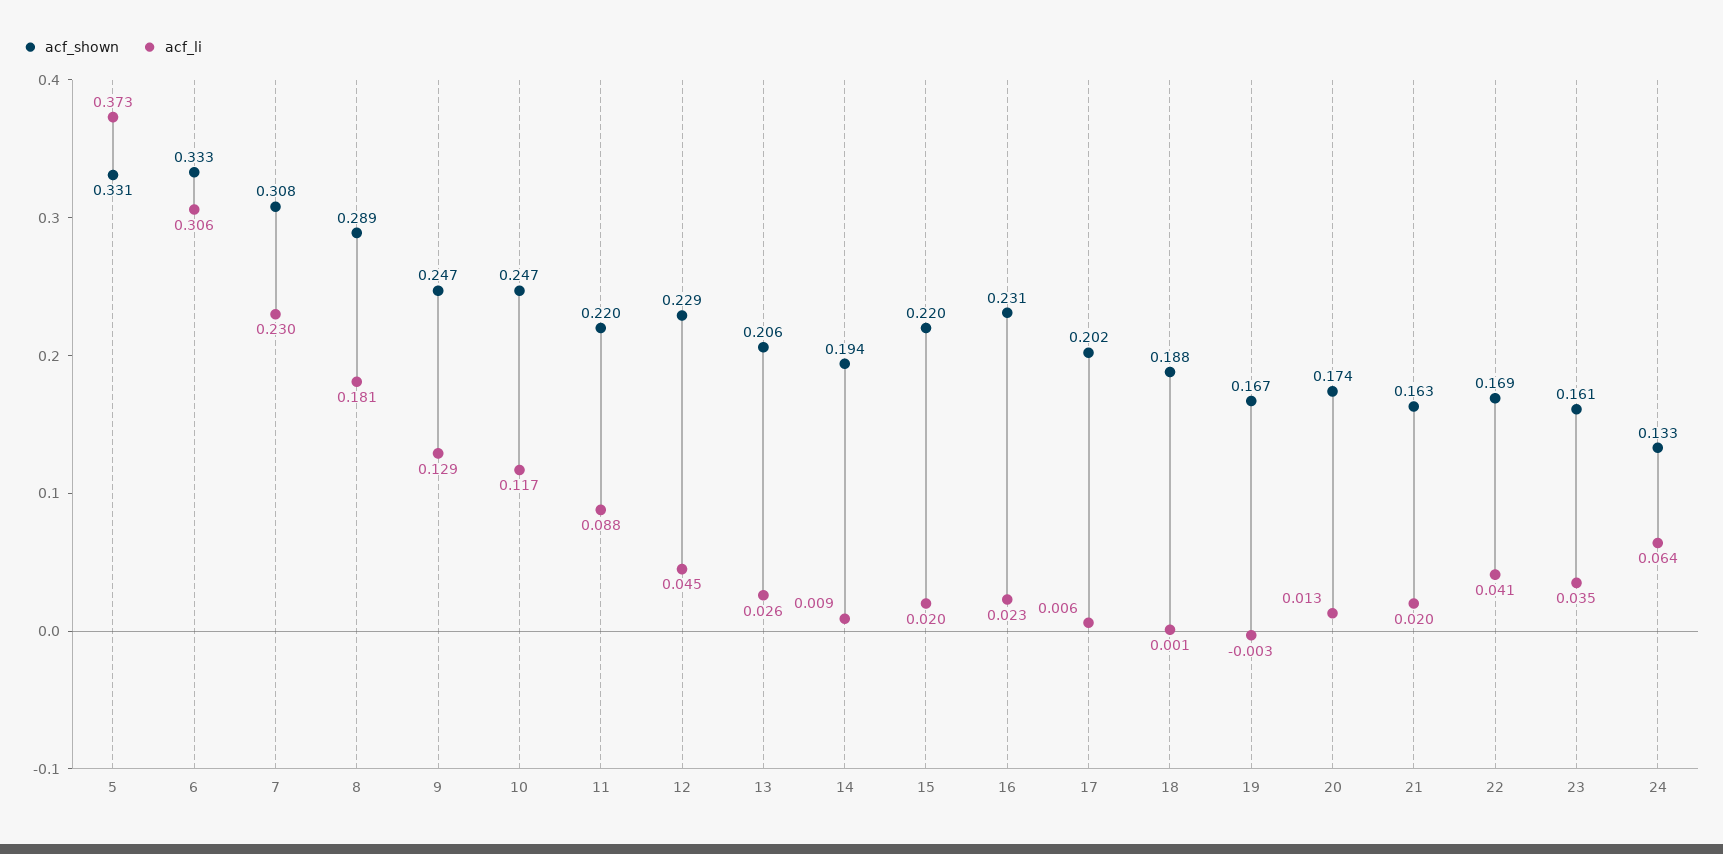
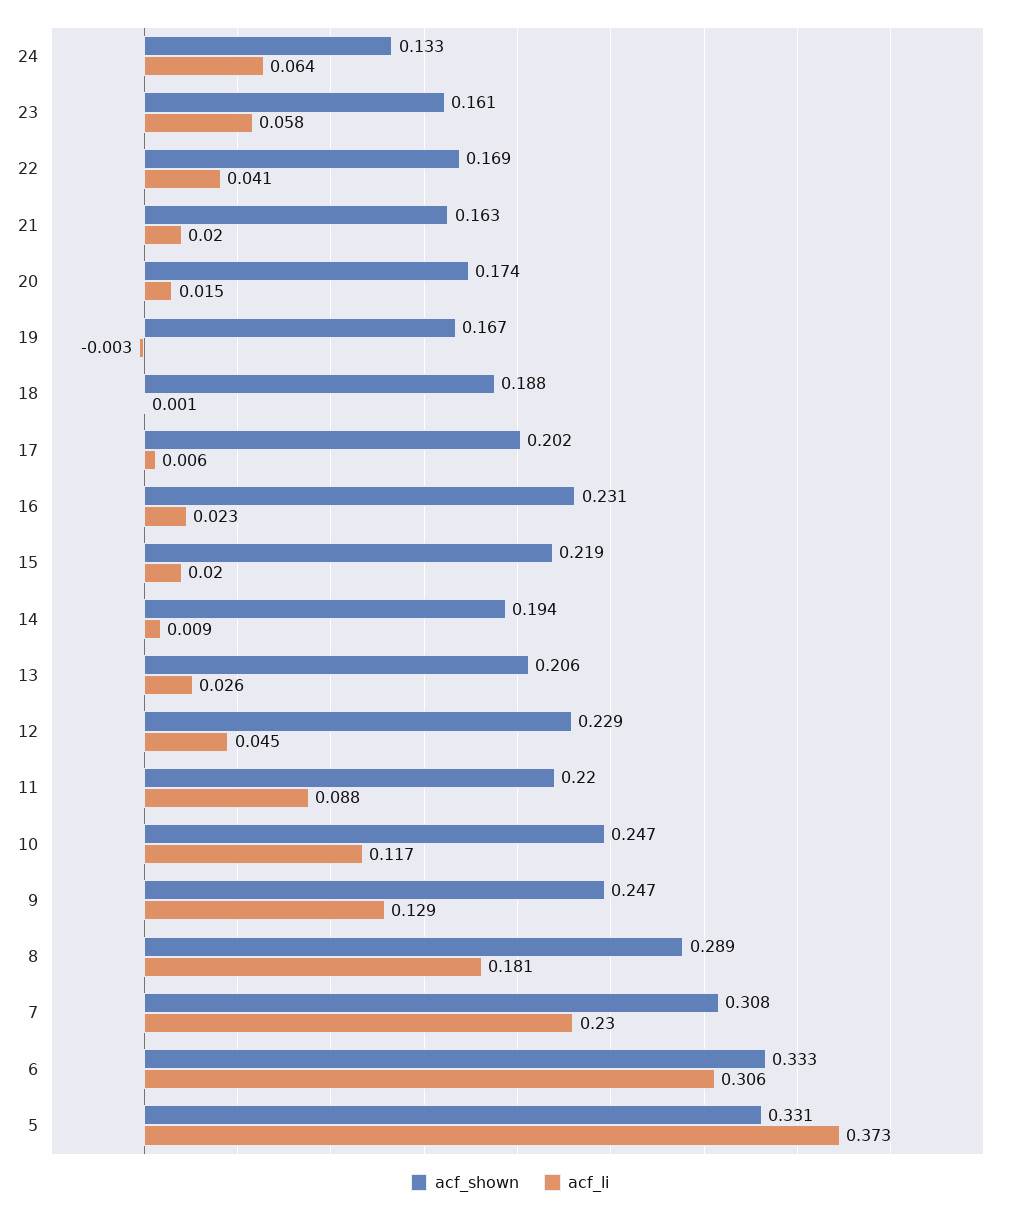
  {
    "acf_shown": {
      "5": 0.331,
      "6": 0.333,
      "7": 0.308,
      "8": 0.289,
      "9": 0.247,
      "10": 0.247,
      "11": 0.22,
      "12": 0.229,
      "13": 0.206,
      "14": 0.194,
-     "15": 0.22,
+     "15": 0.219,
      "16": 0.231,
      "17": 0.202,
      "18": 0.188,
      "19": 0.167,
      "20": 0.174,
      "21": 0.163,
      "22": 0.169,
      "23": 0.161,
      "24": 0.133
    },
    "acf_li": {
      "5": 0.373,
      "6": 0.306,
      "7": 0.23,
      "8": 0.181,
      "9": 0.129,
      "10": 0.117,
      "11": 0.088,
      "12": 0.045,
      "13": 0.026,
      "14": 0.009,
      "15": 0.02,
      "16": 0.023,
      "17": 0.006,
      "18": 0.001,
      "19": -0.003,
-     "20": 0.013,
+     "20": 0.015,
      "21": 0.02,
      "22": 0.041,
-     "23": 0.035,
+     "23": 0.058,
      "24": 0.064
    }
  }

